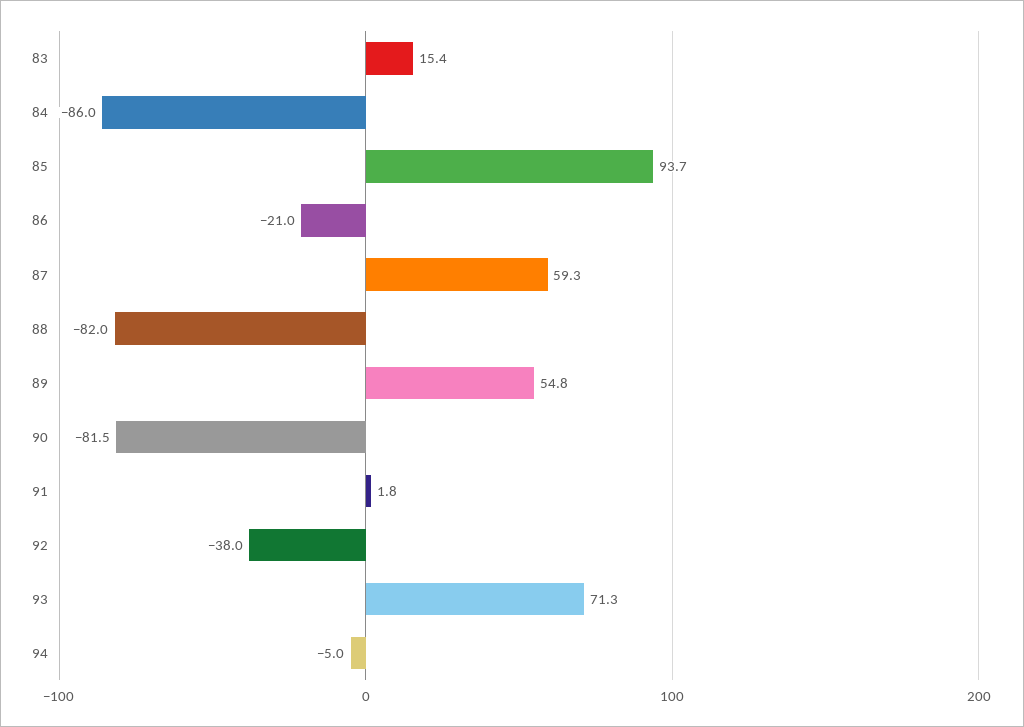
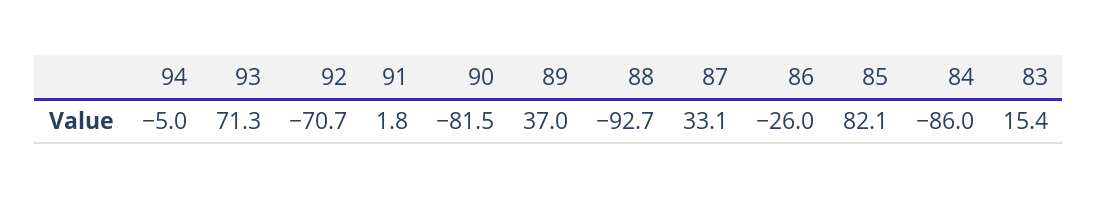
  {
    "83": 15.4,
    "84": -86,
-   "85": 93.7,
+   "85": 82.1,
-   "86": -21,
+   "86": -26,
-   "87": 59.3,
+   "87": 33.1,
-   "88": -82,
+   "88": -92.7,
-   "89": 54.8,
+   "89": 37,
    "90": -81.5,
    "91": 1.8,
-   "92": -38,
+   "92": -70.7,
    "93": 71.3,
    "94": -5
  }

